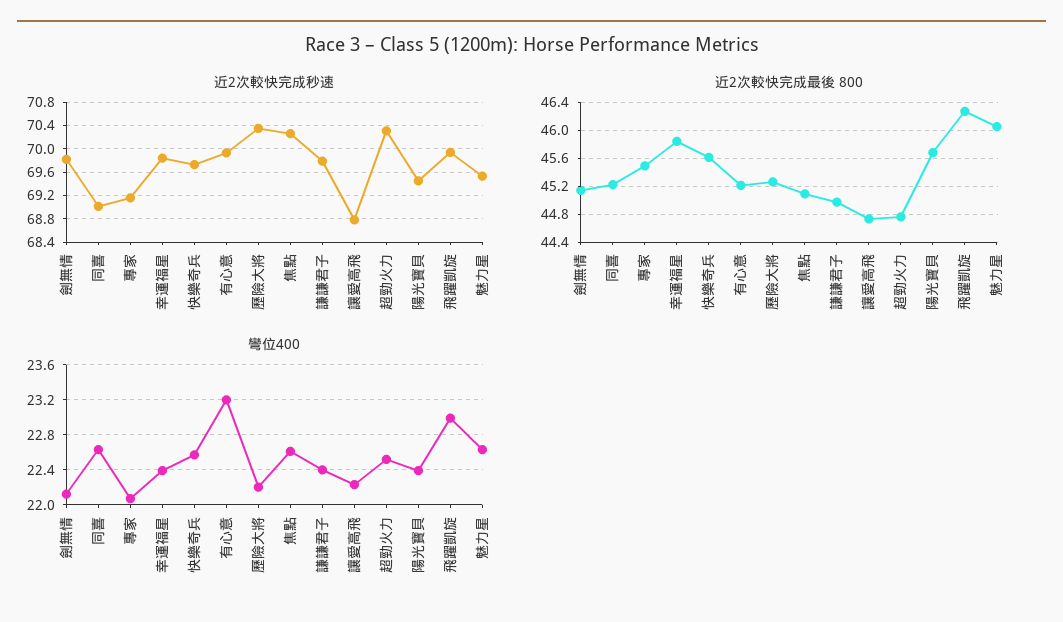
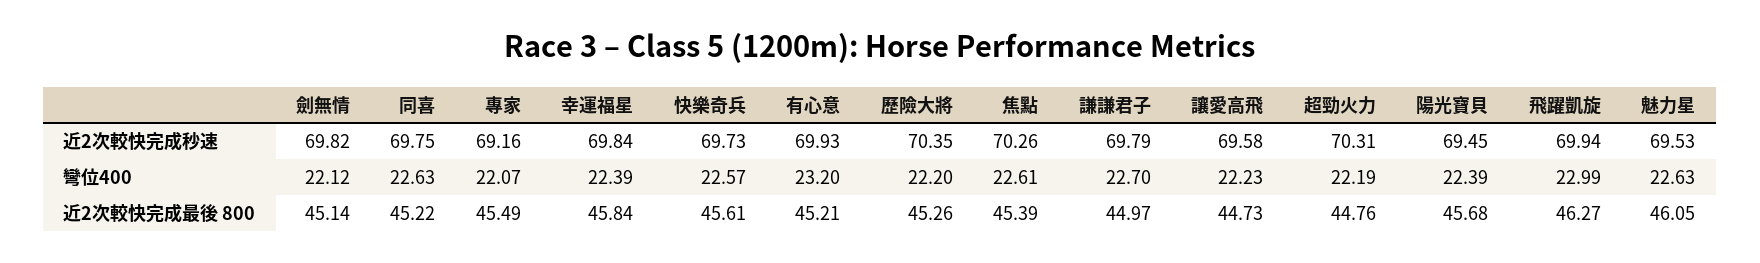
  {
    "近2次較快完成秒速": {
      "劍無情": 69.82,
-     "同喜": 69,
+     "同喜": 69.75,
      "專家": 69.16,
      "幸運福星": 69.84,
      "快樂奇兵": 69.73,
      "有心意": 69.93,
      "歷險大將": 70.35,
      "焦點": 70.26,
      "謙謙君子": 69.79,
-     "讓愛高飛": 68.8,
+     "讓愛高飛": 69.58,
      "超勁火力": 70.31,
      "陽光寶貝": 69.45,
      "飛躍凱旋": 69.94,
      "魅力星": 69.53
    },
    "近2次較快完成最後 800": {
      "劍無情": 45.14,
      "同喜": 45.22,
      "專家": 45.49,
      "幸運福星": 45.84,
      "快樂奇兵": 45.61,
      "有心意": 45.21,
      "歷險大將": 45.26,
-     "焦點": 45.1,
+     "焦點": 45.39,
      "謙謙君子": 44.97,
      "讓愛高飛": 44.73,
      "超勁火力": 44.76,
      "陽光寶貝": 45.68,
      "飛躍凱旋": 46.27,
      "魅力星": 46.05
    },
    "彎位400": {
      "劍無情": 22.12,
      "同喜": 22.63,
      "專家": 22.07,
      "幸運福星": 22.39,
      "快樂奇兵": 22.57,
      "有心意": 23.2,
      "歷險大將": 22.2,
      "焦點": 22.61,
-     "謙謙君子": 22.4,
+     "謙謙君子": 22.7,
      "讓愛高飛": 22.23,
-     "超勁火力": 22.5,
+     "超勁火力": 22.19,
      "陽光寶貝": 22.39,
      "飛躍凱旋": 22.99,
      "魅力星": 22.63
    }
  }

